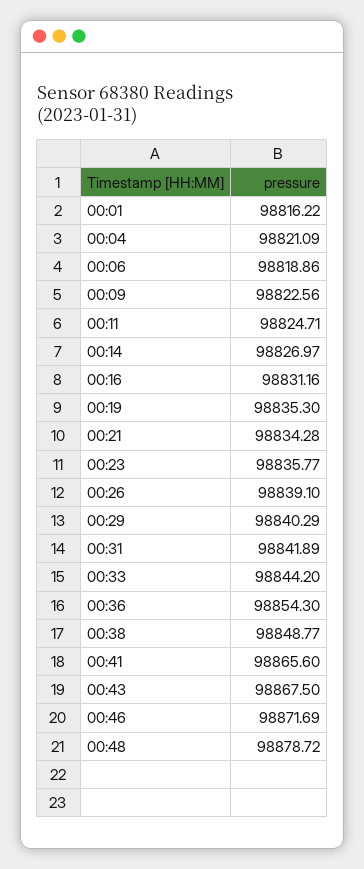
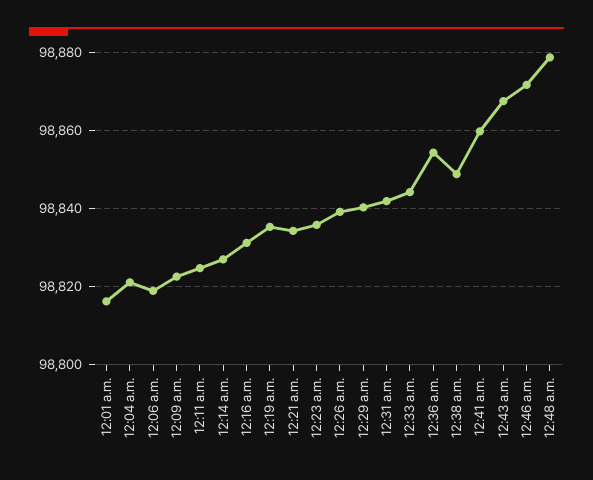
  {
    "00:01": 98816.22,
    "00:04": 98821.09,
    "00:06": 98818.86,
    "00:09": 98822.56,
    "00:11": 98824.71,
    "00:14": 98826.97,
    "00:16": 98831.16,
    "00:19": 98835.3,
    "00:21": 98834.28,
    "00:23": 98835.77,
    "00:26": 98839.1,
    "00:29": 98840.29,
    "00:31": 98841.89,
    "00:33": 98844.2,
    "00:36": 98854.3,
    "00:38": 98848.77,
-   "00:41": 98865.6,
+   "00:41": 98860,
    "00:43": 98867.5,
    "00:46": 98871.69,
    "00:48": 98878.72
  }

